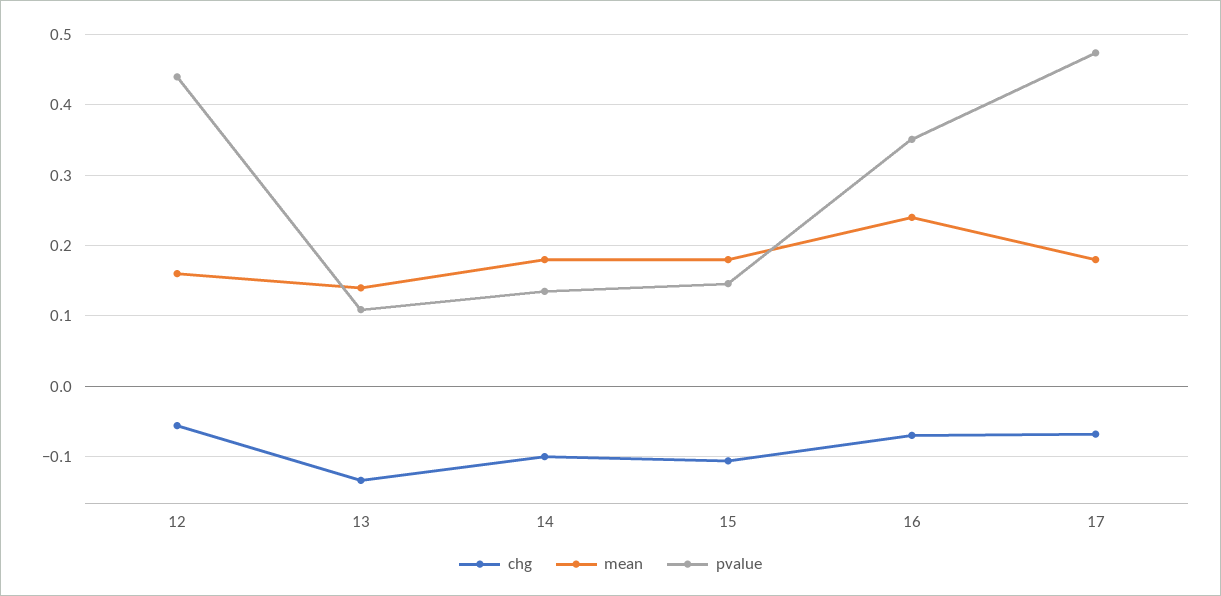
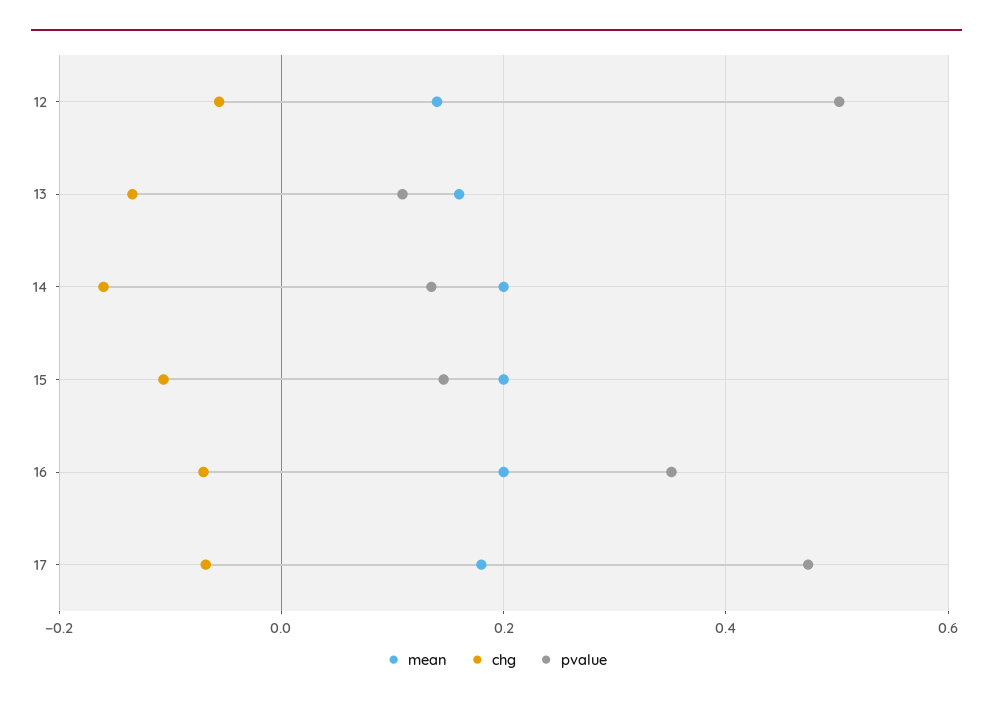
  {
    "chg": {
      "12": -0.06,
      "13": -0.13,
-     "14": -0.1,
+     "14": -0.16,
      "15": -0.11,
      "16": -0.07,
      "17": -0.07
    },
    "mean": {
-     "12": 0.16,
+     "12": 0.14,
-     "13": 0.14,
+     "13": 0.16,
-     "14": 0.18,
+     "14": 0.2,
-     "15": 0.18,
+     "15": 0.2,
-     "16": 0.24,
+     "16": 0.2,
      "17": 0.18
    },
    "pvalue": {
-     "12": 0.44,
+     "12": 0.5,
      "13": 0.11,
      "14": 0.14,
      "15": 0.15,
      "16": 0.35,
      "17": 0.47
    }
  }

